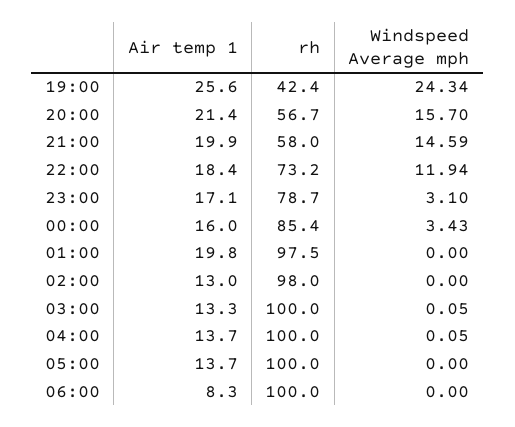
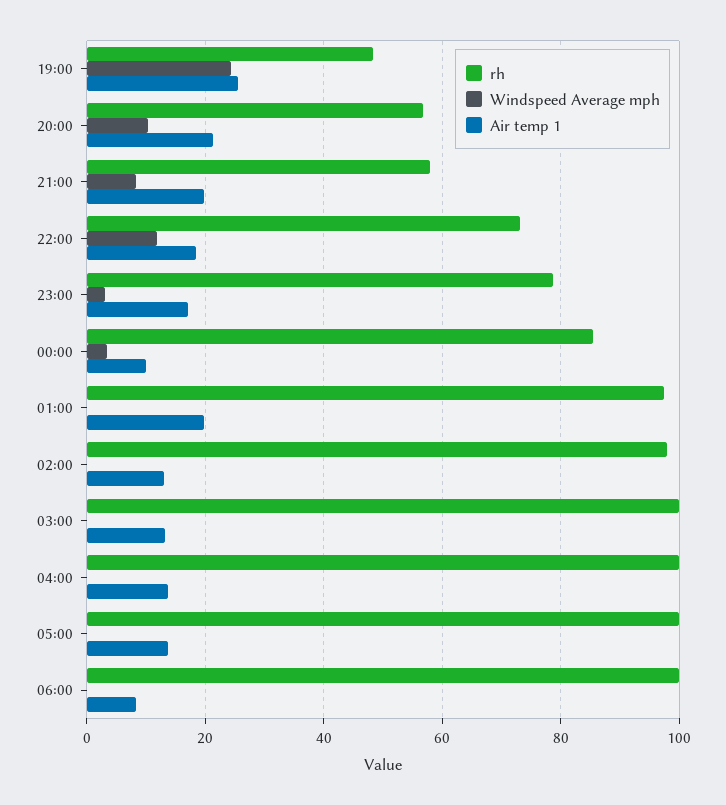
  {
    "Air temp 1": {
      "19:00": 25.6,
      "20:00": 21.4,
      "21:00": 19.9,
      "22:00": 18.4,
      "23:00": 17.1,
-     "00:00": 16,
+     "00:00": 10,
      "01:00": 19.8,
      "02:00": 13,
      "03:00": 13.3,
      "04:00": 13.7,
      "05:00": 13.7,
      "06:00": 8.3
    },
    "rh": {
-     "19:00": 42.4,
+     "19:00": 48,
      "20:00": 56.7,
      "21:00": 58,
      "22:00": 73.2,
      "23:00": 78.7,
      "00:00": 85.4,
      "01:00": 97.5,
      "02:00": 98,
      "03:00": 100,
      "04:00": 100,
      "05:00": 100,
      "06:00": 100
    },
    "Windspeed Average mph": {
      "19:00": 24.34,
-     "20:00": 15.7,
+     "20:00": 10,
-     "21:00": 14.59,
+     "21:00": 8,
      "22:00": 11.94,
      "23:00": 3.1,
      "00:00": 3.43,
      "01:00": 0,
      "02:00": 0,
      "03:00": 0.05,
      "04:00": 0.05,
      "05:00": 0,
      "06:00": 0
    }
  }

